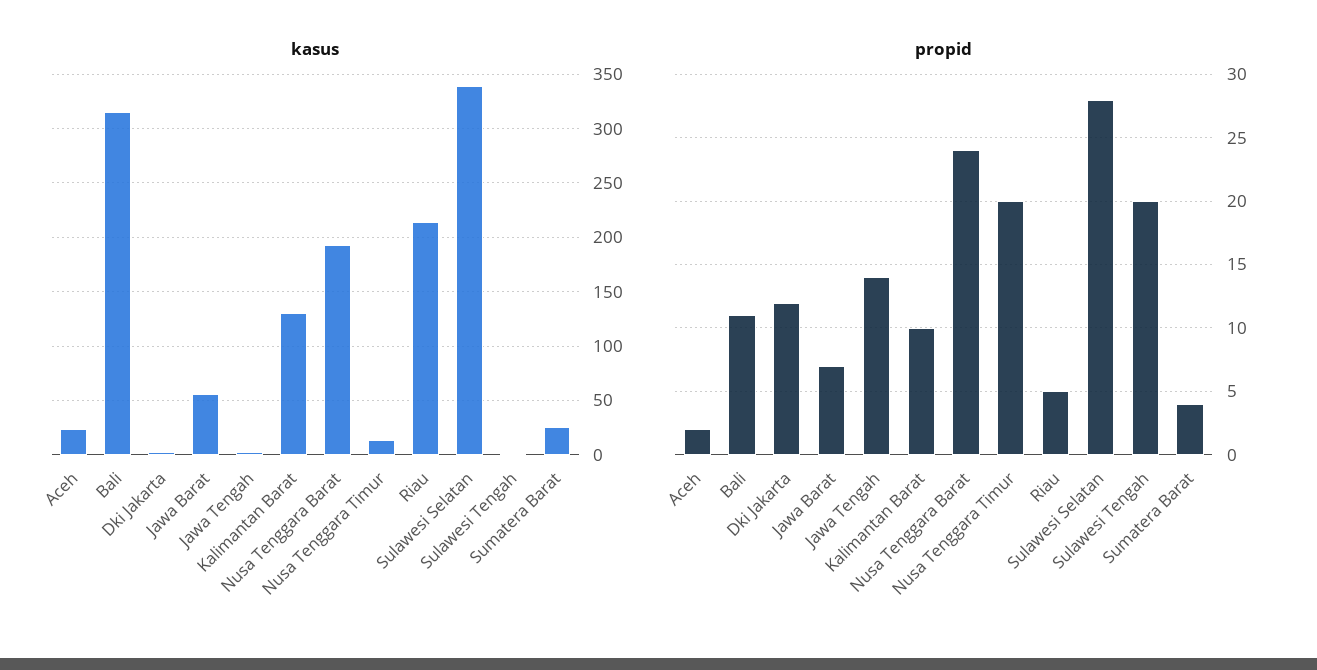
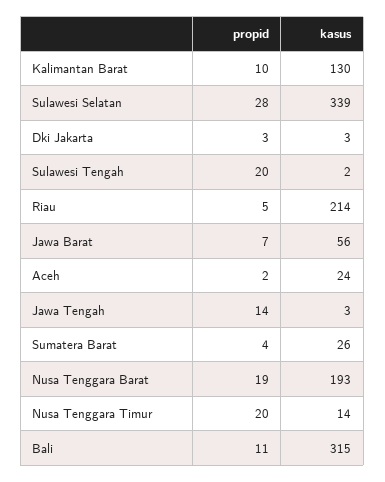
  {
    "kasus": {
      "Aceh": 24,
      "Bali": 315,
      "Dki Jakarta": 3,
      "Jawa Barat": 56,
      "Jawa Tengah": 3,
      "Kalimantan Barat": 130,
      "Nusa Tenggara Barat": 193,
      "Nusa Tenggara Timur": 14,
      "Riau": 214,
      "Sulawesi Selatan": 339,
      "Sulawesi Tengah": 2,
      "Sumatera Barat": 26
    },
    "propid": {
      "Aceh": 2,
      "Bali": 11,
-     "Dki Jakarta": 12,
+     "Dki Jakarta": 3,
      "Jawa Barat": 7,
      "Jawa Tengah": 14,
      "Kalimantan Barat": 10,
-     "Nusa Tenggara Barat": 24,
+     "Nusa Tenggara Barat": 19,
      "Nusa Tenggara Timur": 20,
      "Riau": 5,
      "Sulawesi Selatan": 28,
      "Sulawesi Tengah": 20,
      "Sumatera Barat": 4
    }
  }

